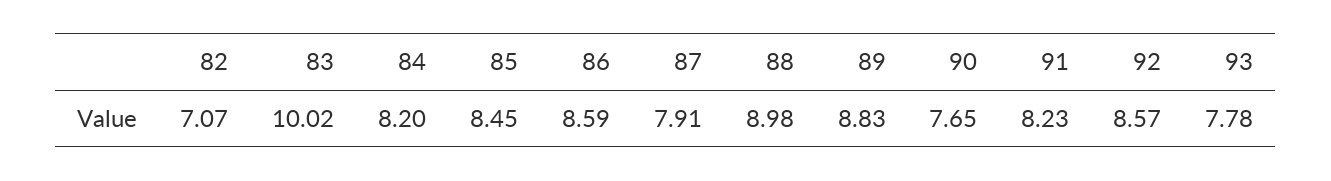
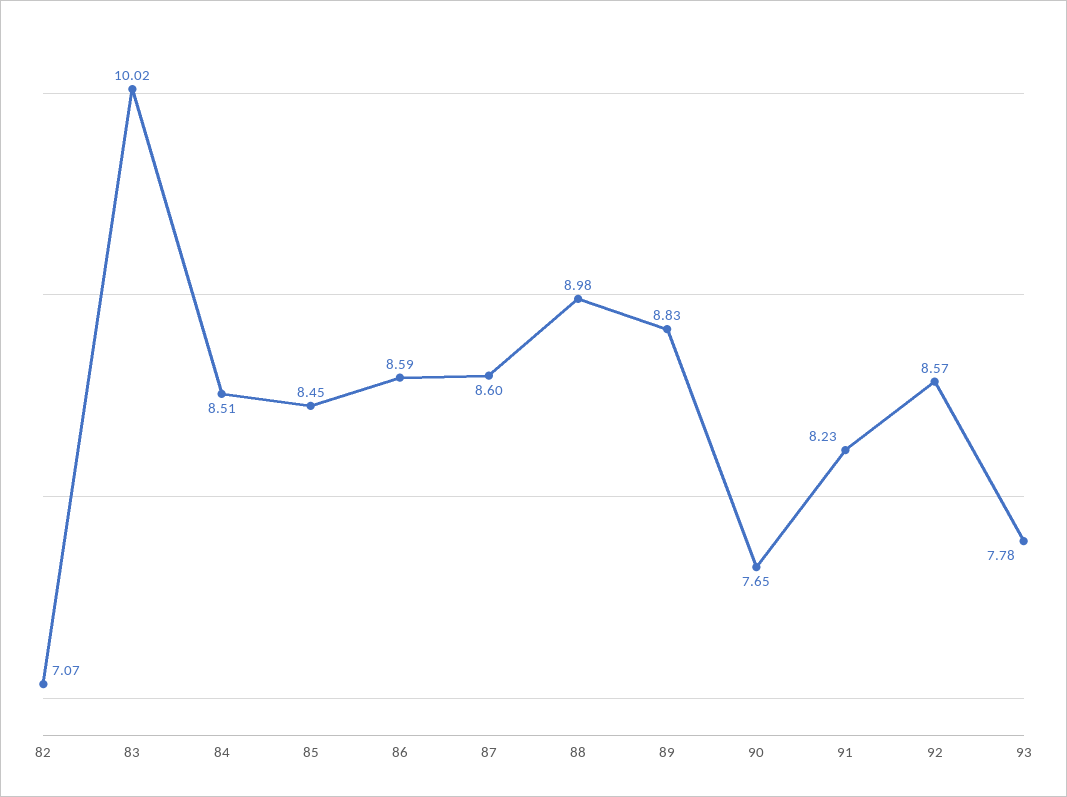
  {
    "82": 7.07,
    "83": 10.02,
-   "84": 8.2,
+   "84": 8.51,
    "85": 8.45,
    "86": 8.59,
-   "87": 7.91,
+   "87": 8.6,
    "88": 8.98,
    "89": 8.83,
    "90": 7.65,
    "91": 8.23,
    "92": 8.57,
    "93": 7.78
  }

